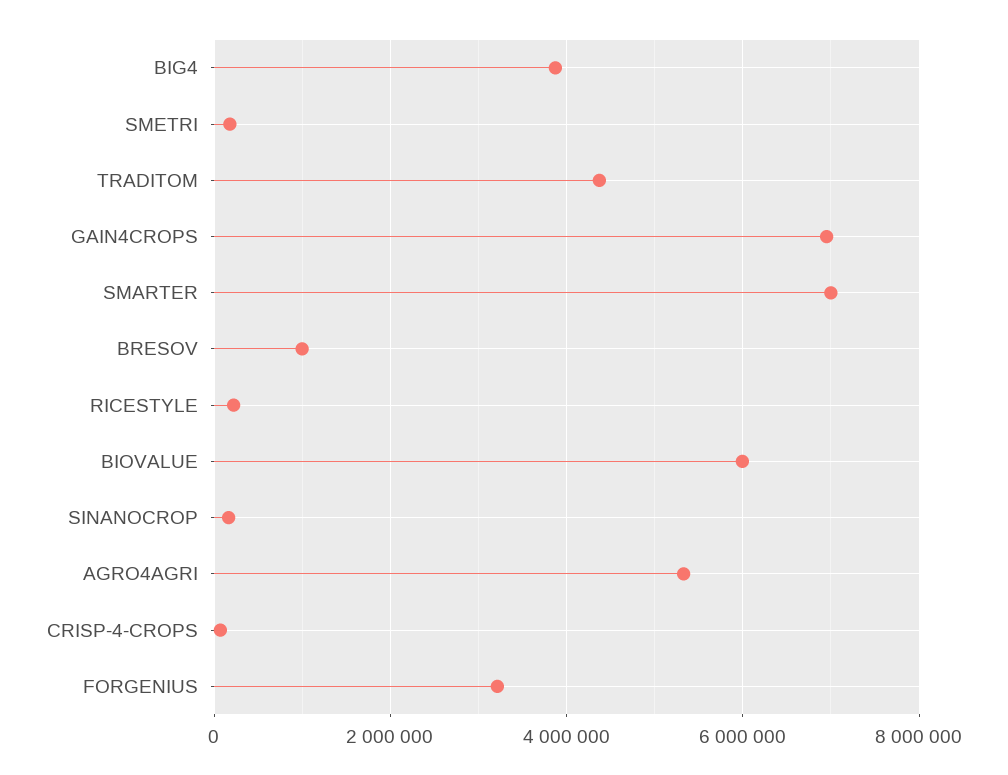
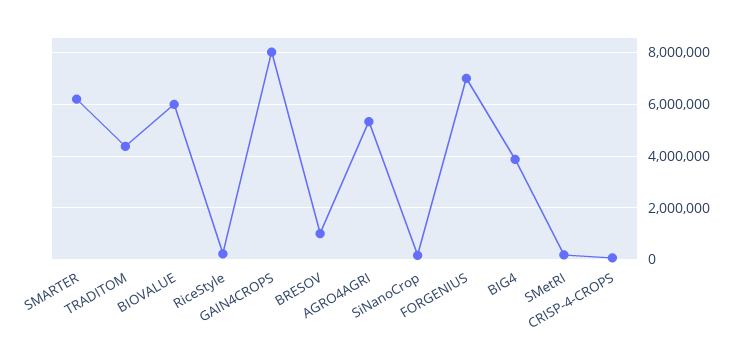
  {
    "BIG4": 3800000,
    "SMETRI": 200000,
    "TRADITOM": 4400000,
-   "GAIN4CROPS": 7000000,
+   "GAIN4CROPS": 8000000,
-   "SMARTER": 7000000,
+   "SMARTER": 6250000,
    "BRESOV": 1000000,
    "RICESTYLE": 200000,
    "BIOVALUE": 6000000,
    "SINANOCROP": 200000,
    "AGRO4AGRI": 5400000,
    "CRISP-4-CROPS": 0,
-   "FORGENIUS": 3200000
+   "FORGENIUS": 7000000
  }

